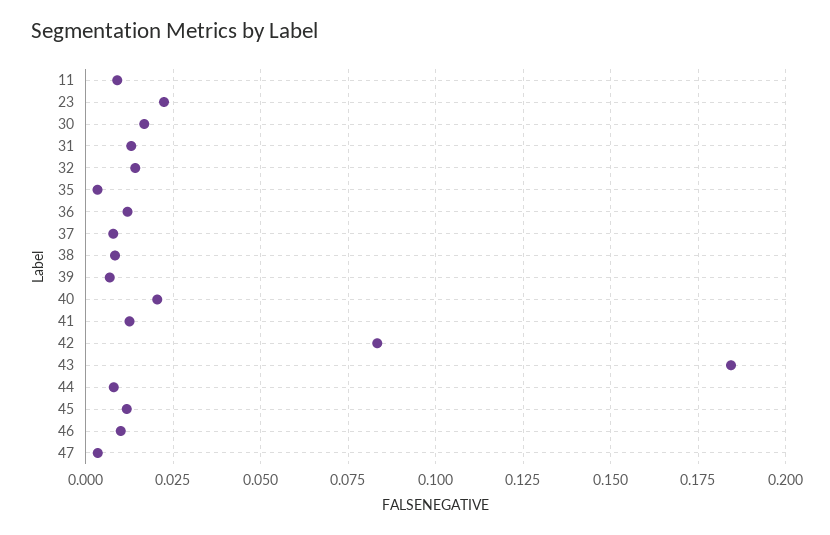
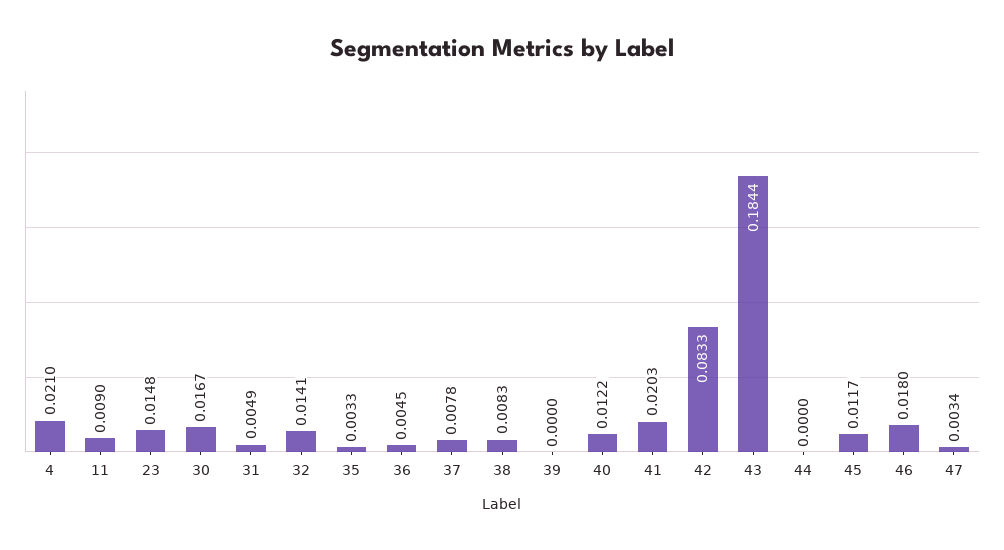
  {
    "11": 0.009,
-   "23": 0.0225,
+   "23": 0.0148,
    "30": 0.0167,
-   "31": 0.0125,
+   "31": 0.0049,
    "32": 0.0141,
    "35": 0.0033,
-   "36": 0.0125,
+   "36": 0.0045,
    "37": 0.0078,
    "38": 0.0083,
-   "39": 0.0075,
+   "39": 0,
-   "40": 0.02,
+   "40": 0.0122,
-   "41": 0.0125,
+   "41": 0.0203,
    "42": 0.0833,
    "43": 0.1844,
-   "44": 0.0075,
+   "44": 0,
    "45": 0.0117,
-   "46": 0.01,
+   "46": 0.018,
-   "47": 0.0034
+   "47": 0.0034,
+   "4": 0.021
  }

